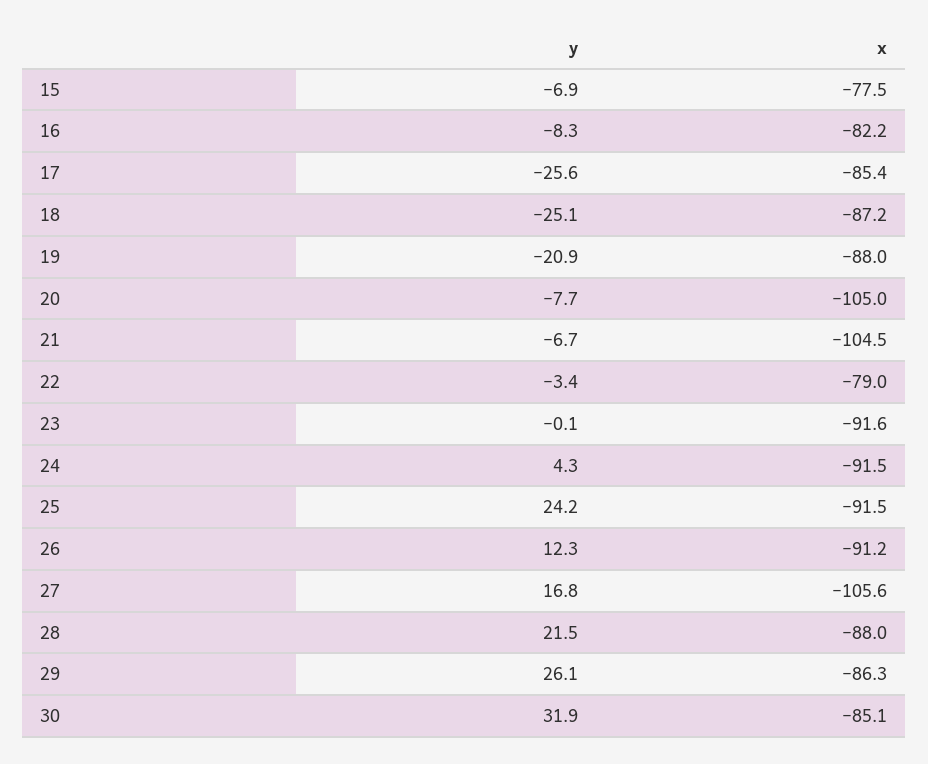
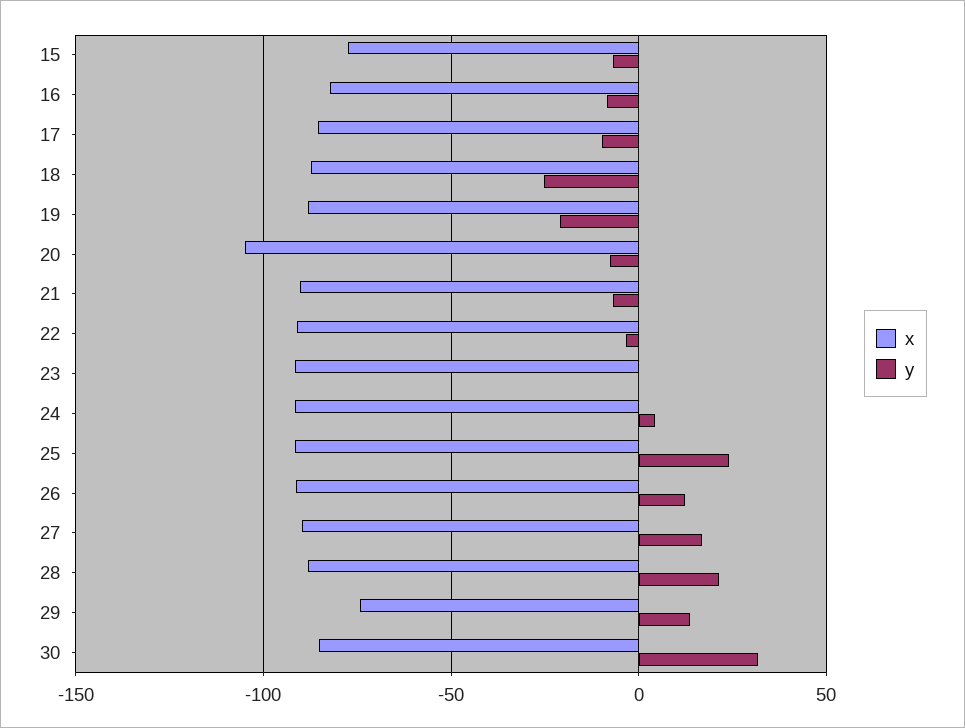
  {
    "y": {
      "15": -6.9,
      "16": -8.3,
-     "17": -25.6,
+     "17": -10,
      "18": -25.1,
      "19": -20.9,
      "20": -7.7,
      "21": -6.7,
      "22": -3.4,
      "23": -0.1,
      "24": 4.3,
      "25": 24.2,
      "26": 12.3,
      "27": 16.8,
      "28": 21.5,
-     "29": 26.1,
+     "29": 15,
      "30": 31.9
    },
    "x": {
      "15": -77.5,
      "16": -82.2,
      "17": -85.4,
      "18": -87.2,
      "19": -88,
      "20": -105,
-     "21": -104.5,
+     "21": -90,
-     "22": -79,
+     "22": -90,
      "23": -91.6,
      "24": -91.5,
      "25": -91.5,
      "26": -91.2,
-     "27": -105.6,
+     "27": -90,
      "28": -88,
-     "29": -86.3,
+     "29": -75,
      "30": -85.1
    }
  }

